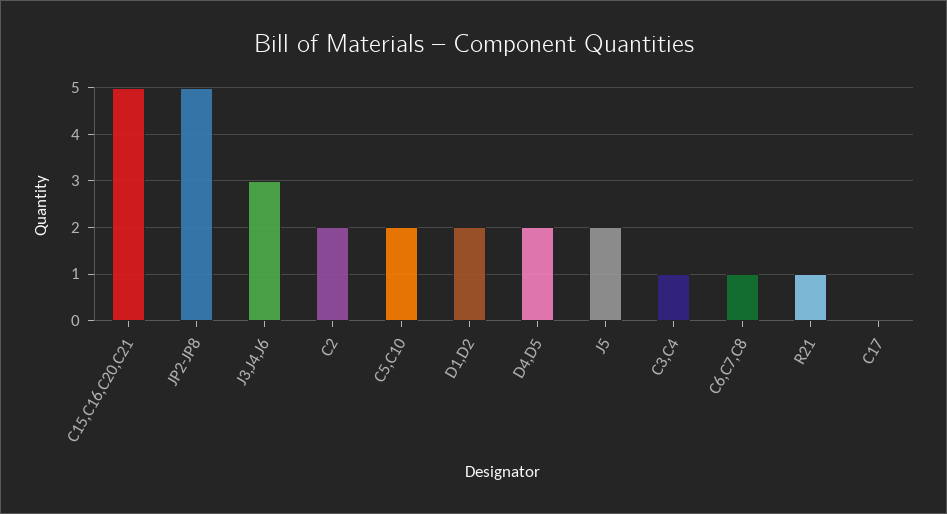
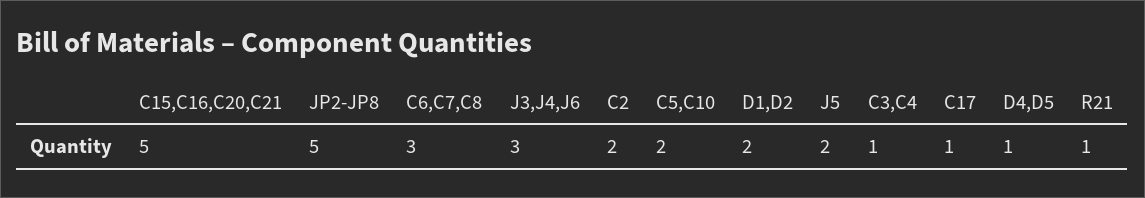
  {
    "C15,C16,C20,C21": 5,
    "JP2-JP8": 5,
    "J3,J4,J6": 3,
    "C2": 2,
    "C5,C10": 2,
    "D1,D2": 2,
-   "D4,D5": 2,
+   "D4,D5": 1,
    "J5": 2,
    "C3,C4": 1,
-   "C6,C7,C8": 1,
+   "C6,C7,C8": 3,
    "R21": 1,
-   "C17": 0
+   "C17": 1
  }

